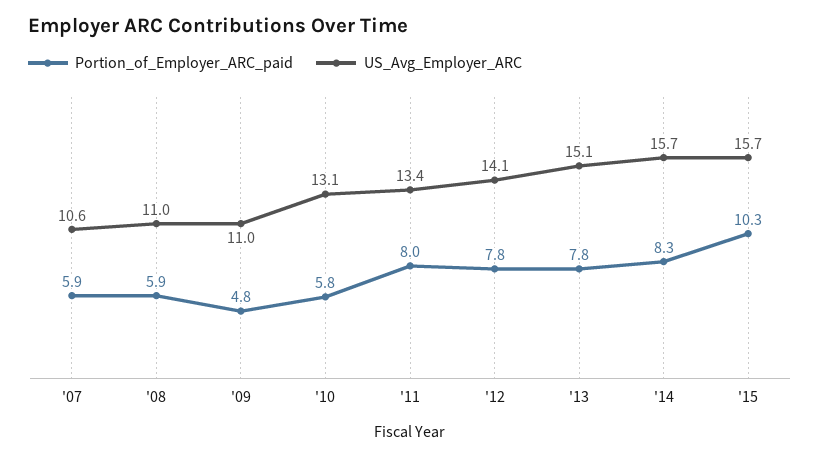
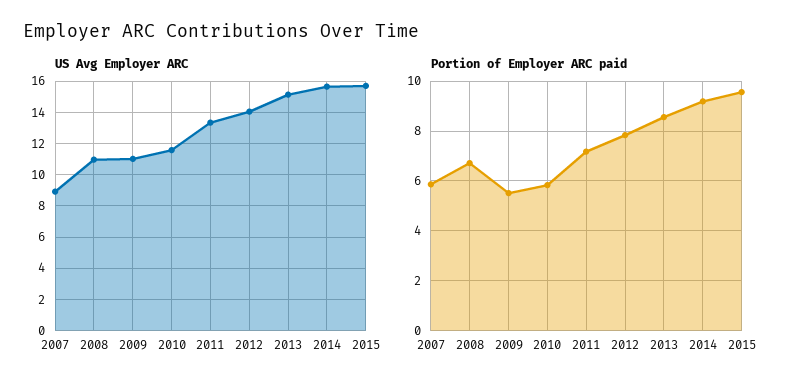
  {
    "Portion_of_Employer_ARC_paid": {
      "'07": 5.9,
-     "'08": 5.9,
+     "'08": 6.75,
-     "'09": 4.8,
+     "'09": 5.5,
      "'10": 5.8,
-     "'11": 8,
+     "'11": 7.25,
      "'12": 7.8,
-     "'13": 7.8,
+     "'13": 8.5,
-     "'14": 8.3,
+     "'14": 9.25,
-     "'15": 10.3
+     "'15": 9.5
    },
    "US_Avg_Employer_ARC": {
-     "'07": 10.6,
+     "'07": 9,
      "'08": 11,
      "'09": 11,
-     "'10": 13.1,
+     "'10": 11.5,
      "'11": 13.4,
      "'12": 14.1,
      "'13": 15.1,
      "'14": 15.7,
      "'15": 15.7
    }
  }

